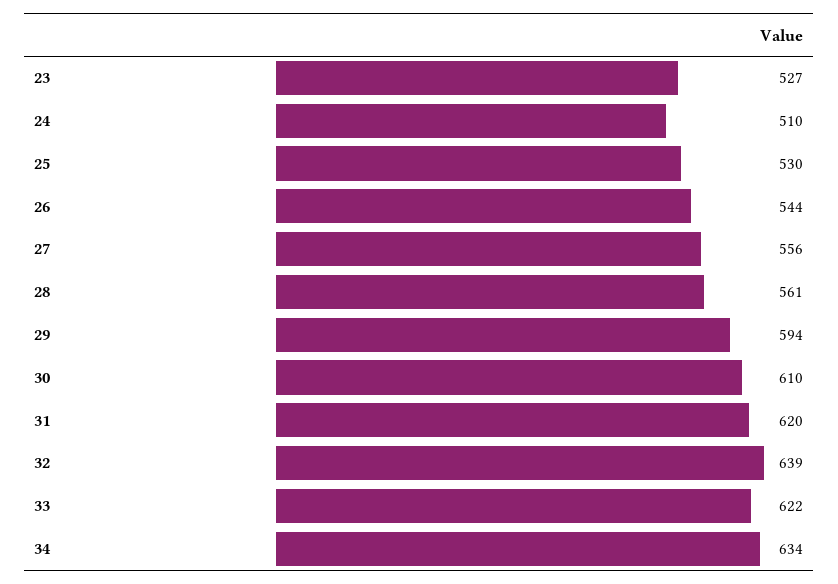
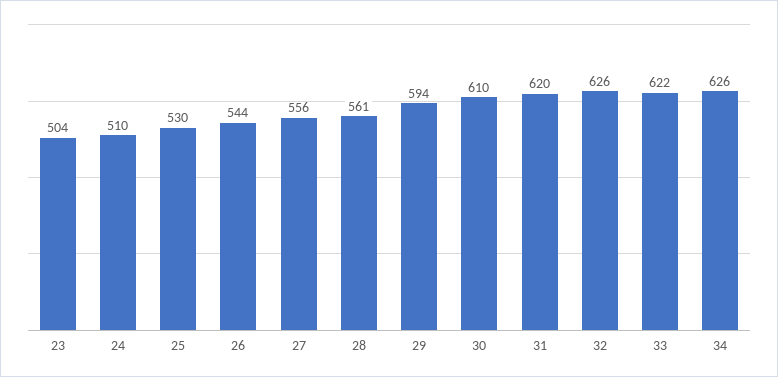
  {
-   "23": 527,
+   "23": 504,
    "24": 510,
    "25": 530,
    "26": 544,
    "27": 556,
    "28": 561,
    "29": 594,
    "30": 610,
    "31": 620,
-   "32": 639,
+   "32": 626,
    "33": 622,
-   "34": 634
+   "34": 626
  }

